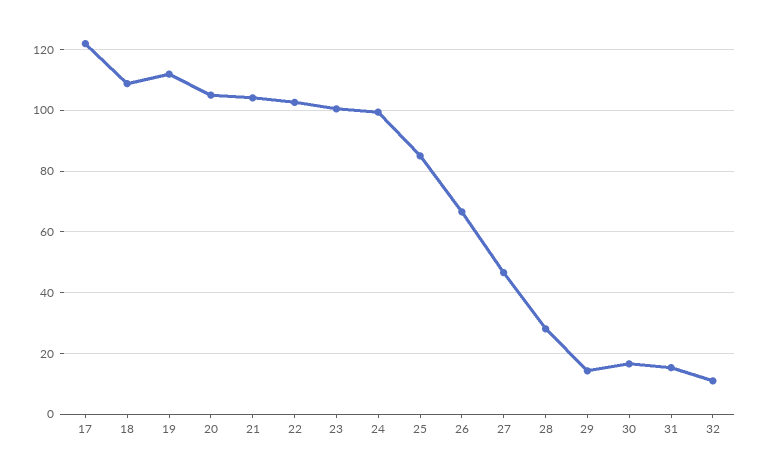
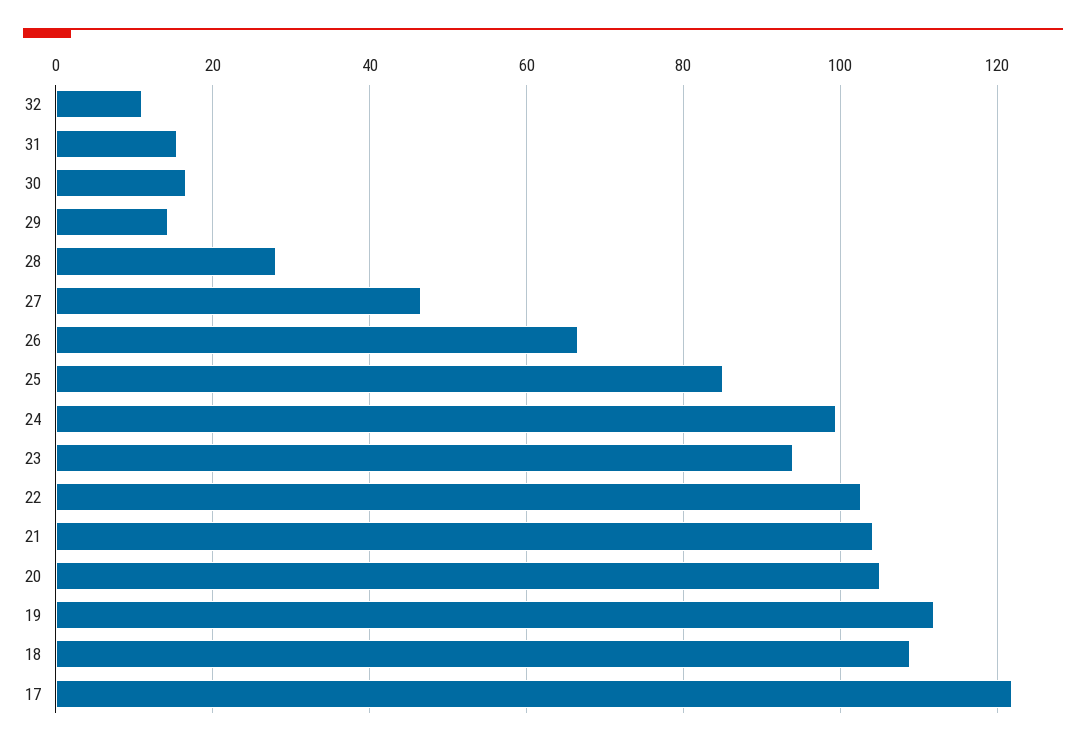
  {
    "17": 122,
    "18": 108,
    "19": 112,
    "20": 106,
    "21": 104,
    "22": 102,
-   "23": 100,
+   "23": 94,
    "24": 100,
    "25": 86,
    "26": 66,
    "27": 46,
    "28": 28,
    "29": 14,
    "30": 16,
    "31": 16,
    "32": 12
  }

